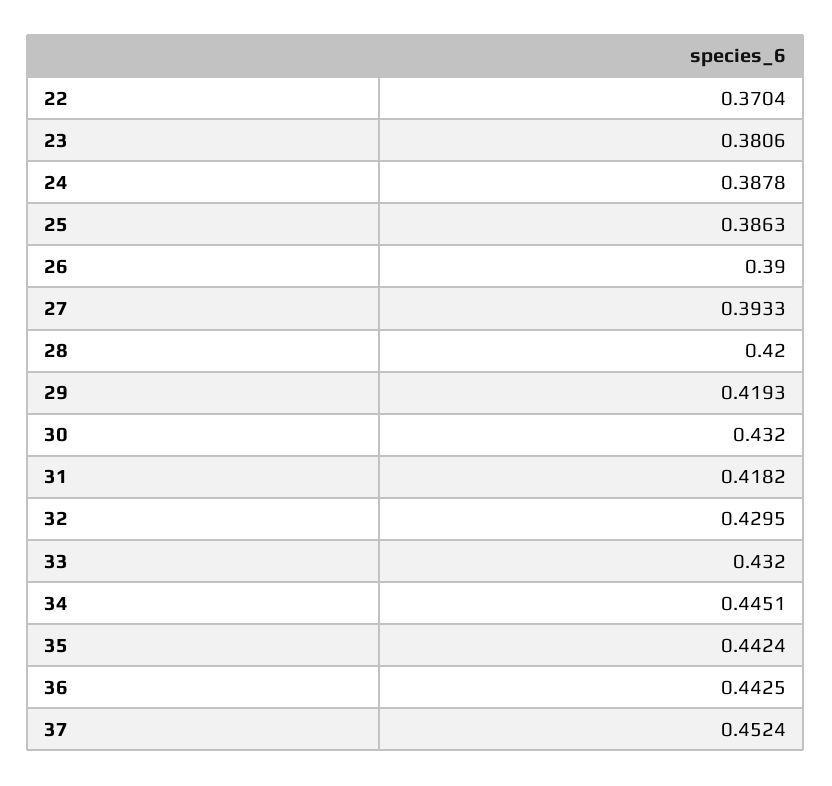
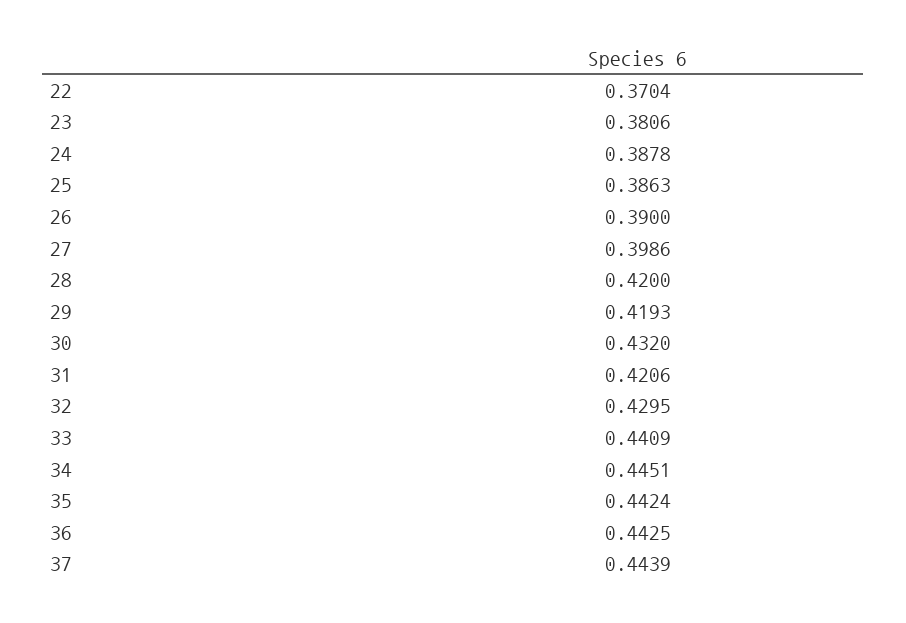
  {
    "22": 0.3704,
    "23": 0.3806,
    "24": 0.3878,
    "25": 0.3863,
    "26": 0.39,
-   "27": 0.3933,
+   "27": 0.3986,
    "28": 0.42,
    "29": 0.4193,
    "30": 0.432,
-   "31": 0.4182,
+   "31": 0.4206,
    "32": 0.4295,
-   "33": 0.432,
+   "33": 0.4409,
    "34": 0.4451,
    "35": 0.4424,
    "36": 0.4425,
-   "37": 0.4524
+   "37": 0.4439
  }

